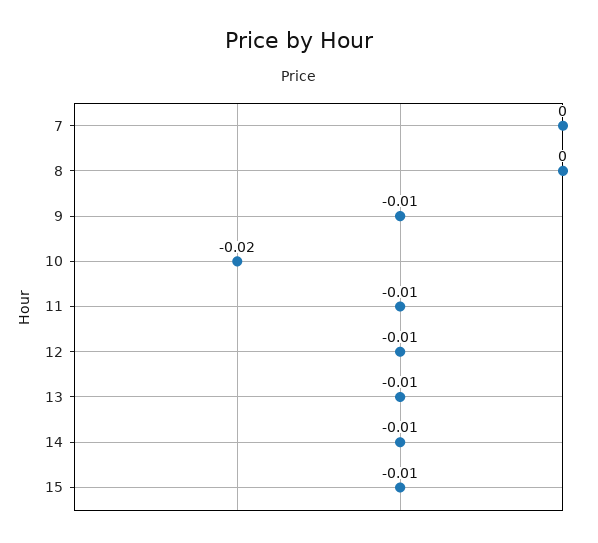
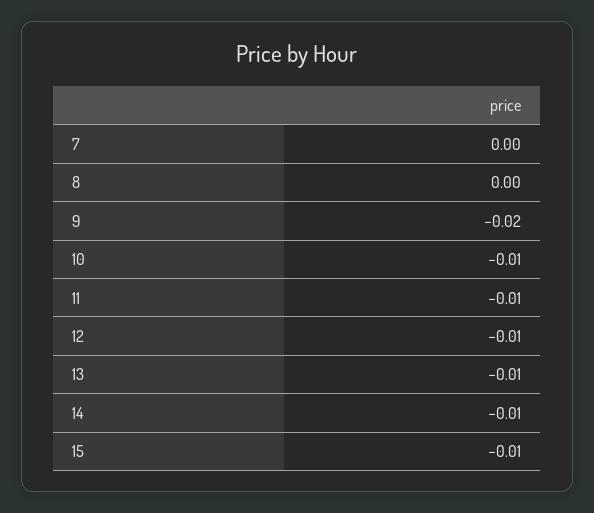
  {
    "7": 0,
    "8": 0,
-   "9": -0.01,
+   "9": -0.02,
-   "10": -0.02,
+   "10": -0.01,
    "11": -0.01,
    "12": -0.01,
    "13": -0.01,
    "14": -0.01,
    "15": -0.01
  }

